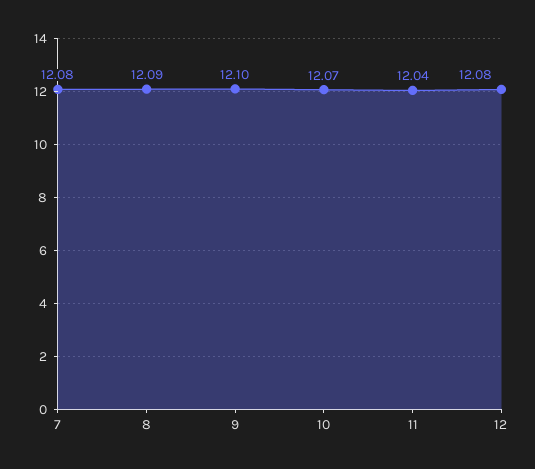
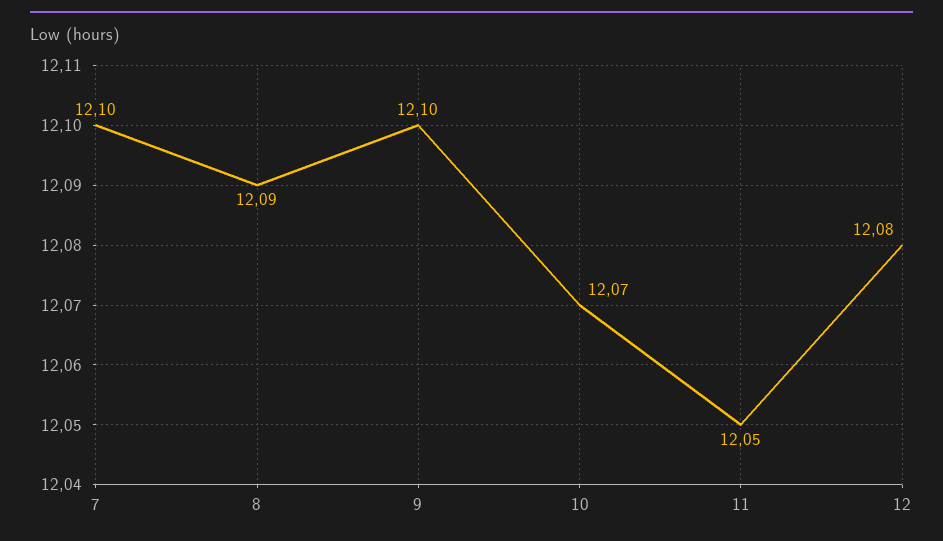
  {
-   "7": 12.08,
+   "7": 12.1,
    "8": 12.09,
    "9": 12.1,
    "10": 12.07,
-   "11": 12.04,
+   "11": 12.05,
    "12": 12.08
  }

